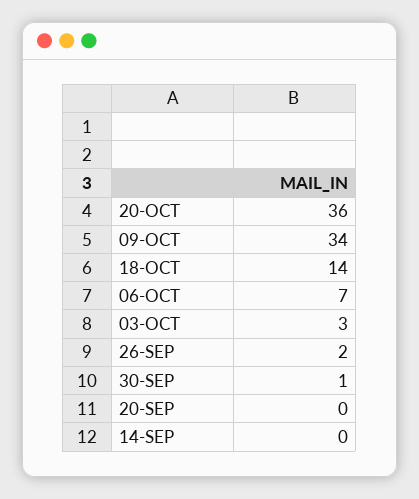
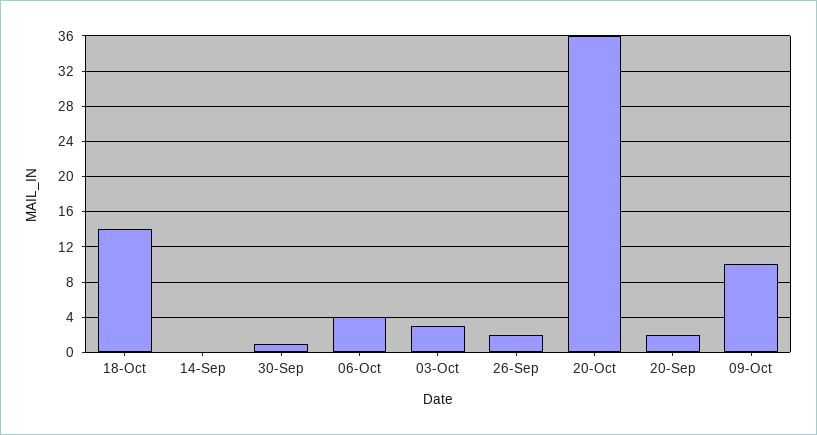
  {
    "20-OCT": 36,
-   "09-OCT": 34,
+   "09-OCT": 10,
    "18-OCT": 14,
-   "06-OCT": 7,
+   "06-OCT": 4,
    "03-OCT": 3,
    "26-SEP": 2,
    "30-SEP": 1,
-   "20-SEP": 0,
+   "20-SEP": 2,
    "14-SEP": 0
  }

